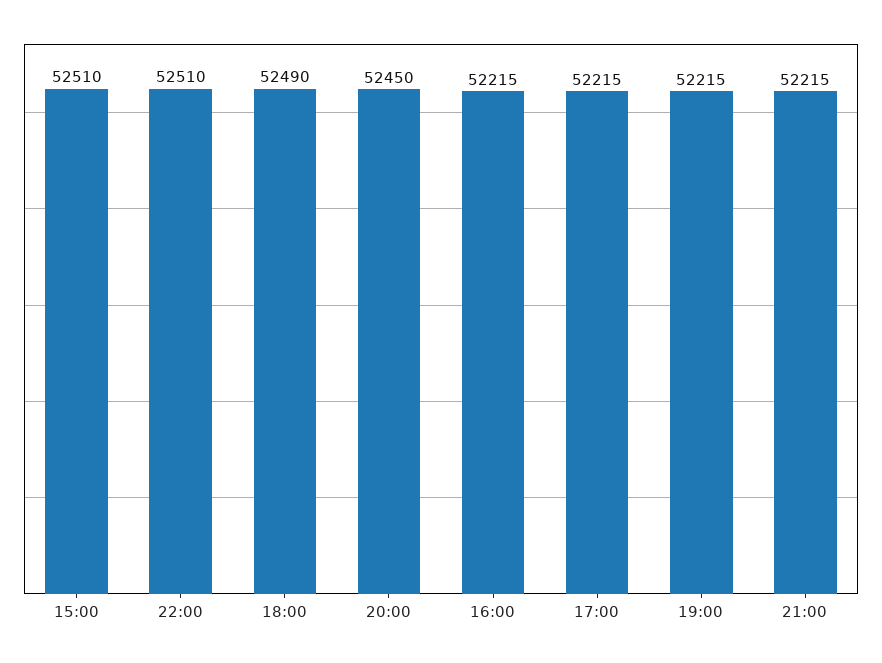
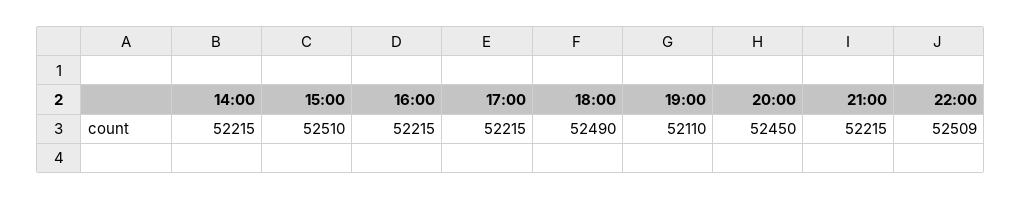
  {
    "15:00": 52510,
-   "22:00": 52510,
+   "22:00": 52509,
    "18:00": 52490,
    "20:00": 52450,
    "16:00": 52215,
    "17:00": 52215,
-   "19:00": 52215,
+   "19:00": 52110,
-   "21:00": 52215
+   "21:00": 52215,
+   "14:00": 52215
  }

